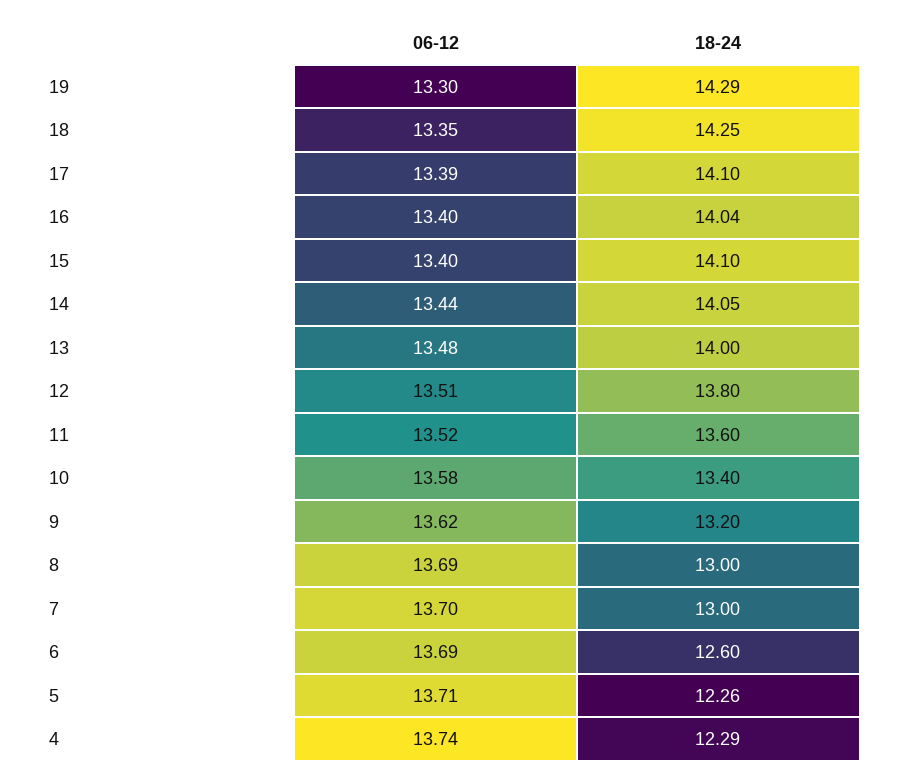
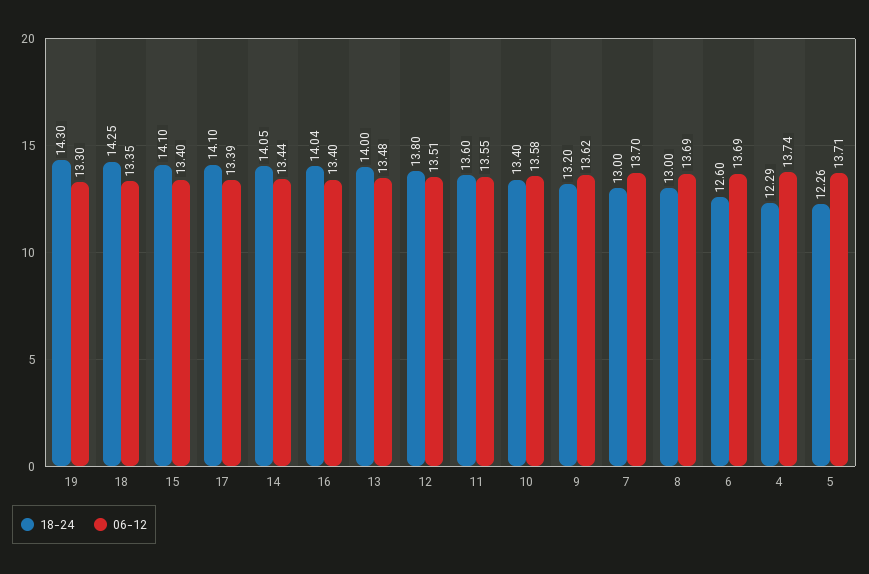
  {
    "06-12": {
      "19": 13.3,
      "18": 13.35,
      "17": 13.39,
      "16": 13.4,
      "15": 13.4,
      "14": 13.44,
      "13": 13.48,
      "12": 13.51,
-     "11": 13.52,
+     "11": 13.55,
      "10": 13.58,
      "9": 13.62,
      "8": 13.69,
      "7": 13.7,
      "6": 13.69,
      "5": 13.71,
      "4": 13.74
    },
    "18-24": {
-     "19": 14.29,
+     "19": 14.3,
      "18": 14.25,
      "17": 14.1,
      "16": 14.04,
      "15": 14.1,
      "14": 14.05,
      "13": 14,
      "12": 13.8,
      "11": 13.6,
      "10": 13.4,
      "9": 13.2,
      "8": 13,
      "7": 13,
      "6": 12.6,
      "5": 12.26,
      "4": 12.29
    }
  }

